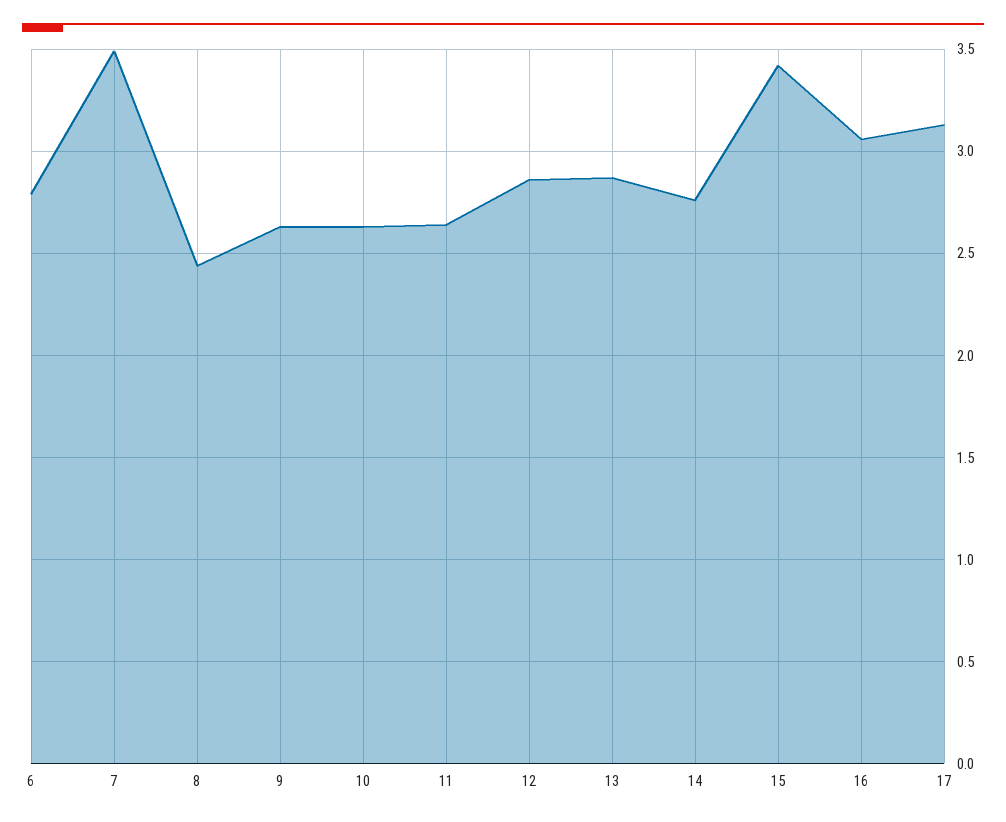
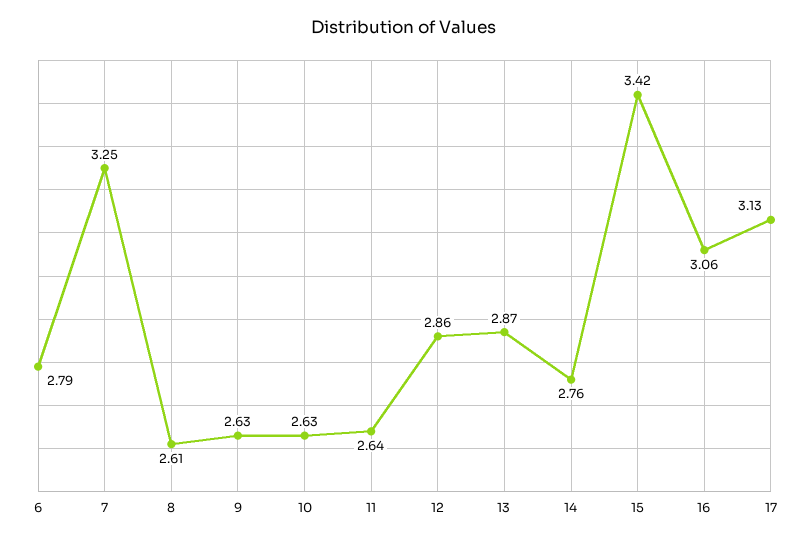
  {
    "6": 2.79,
-   "7": 3.5,
+   "7": 3.25,
-   "8": 2.45,
+   "8": 2.61,
    "9": 2.63,
    "10": 2.63,
    "11": 2.64,
    "12": 2.86,
    "13": 2.87,
    "14": 2.76,
    "15": 3.42,
    "16": 3.06,
    "17": 3.13
  }

